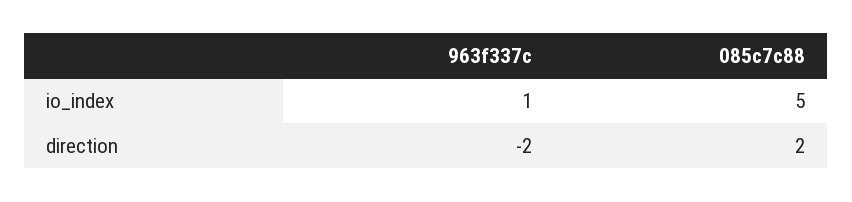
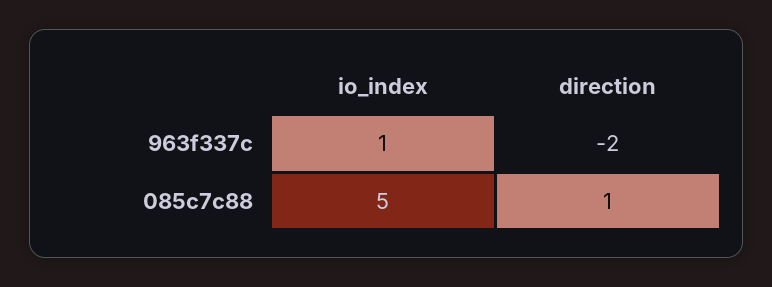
  {
    "963f337c": {
      "io_index": 1,
      "direction": -2
    },
    "085c7c88": {
      "io_index": 5,
-     "direction": 2
+     "direction": 1
    }
  }

